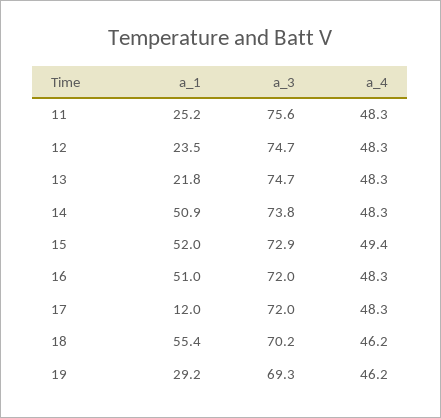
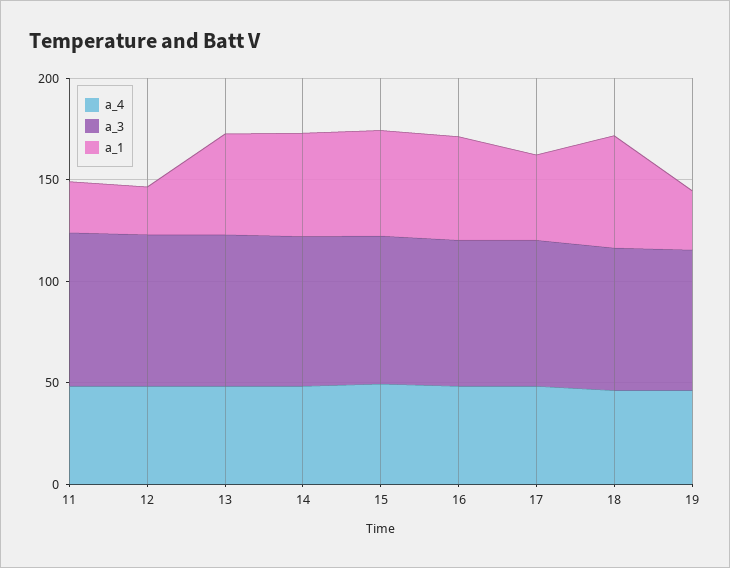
  {
    "a_1": {
      "11": 25.2,
      "12": 23.5,
-     "13": 21.8,
+     "13": 50,
      "14": 50.9,
      "15": 52,
      "16": 51,
-     "17": 12,
+     "17": 40,
      "18": 55.4,
      "19": 29.2
    },
    "a_3": {
      "11": 75.6,
      "12": 74.7,
      "13": 74.7,
      "14": 73.8,
      "15": 72.9,
      "16": 72,
      "17": 72,
      "18": 70.2,
      "19": 69.3
    },
    "a_4": {
      "11": 48.3,
      "12": 48.3,
      "13": 48.3,
      "14": 48.3,
      "15": 49.4,
      "16": 48.3,
      "17": 48.3,
      "18": 46.2,
      "19": 46.2
    }
  }

